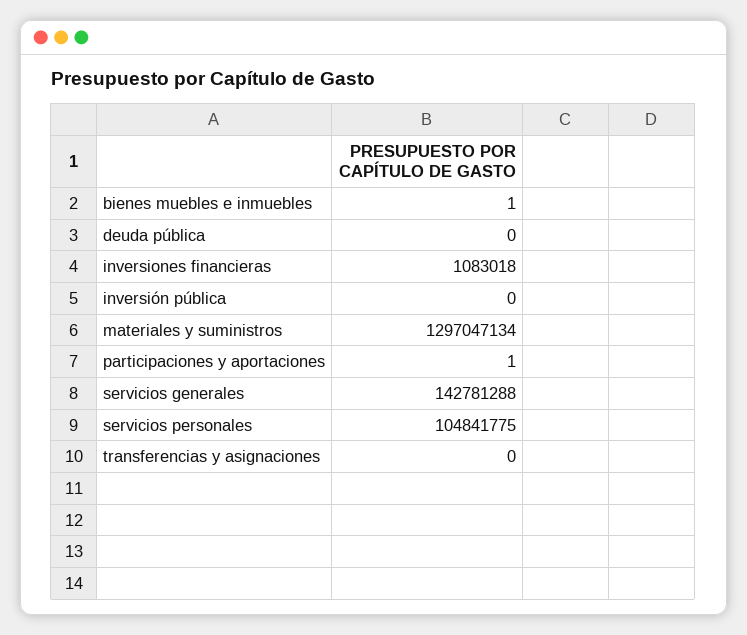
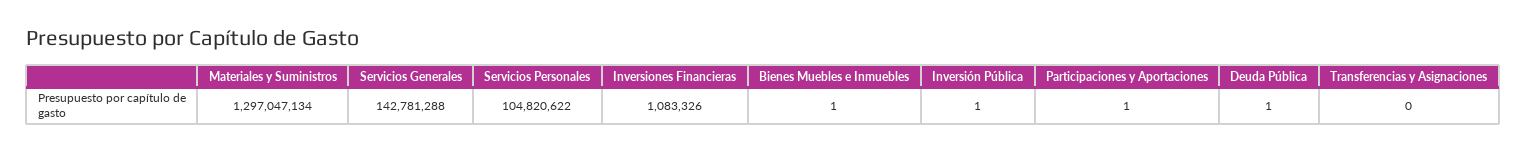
  {
    "bienes muebles e inmuebles": 1,
-   "deuda pública": 0,
+   "deuda pública": 1,
-   "inversiones financieras": 1083018,
+   "inversiones financieras": 1083326,
-   "inversión pública": 0,
+   "inversión pública": 1,
    "materiales y suministros": 1297047134,
    "participaciones y aportaciones": 1,
    "servicios generales": 142781288,
-   "servicios personales": 104841775,
+   "servicios personales": 104820622,
    "transferencias y asignaciones": 0
  }

